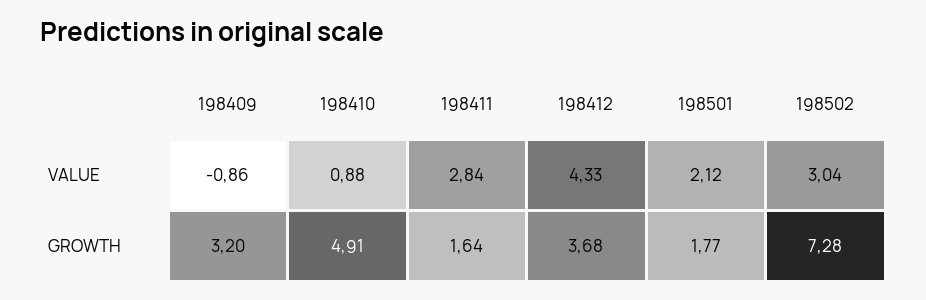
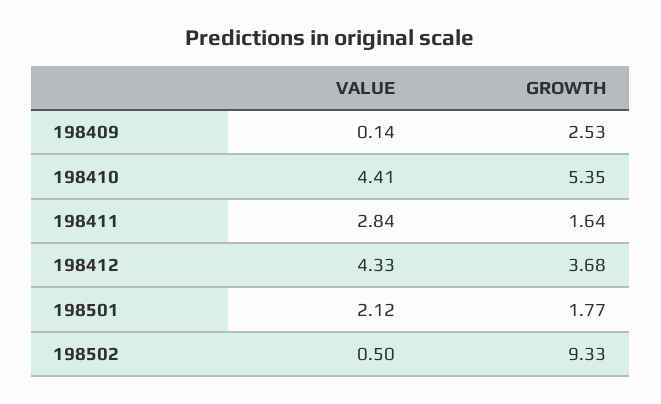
  {
    "198409": {
-     "VALUE": -0.86,
+     "VALUE": 0.14,
-     "GROWTH": 3.2
+     "GROWTH": 2.53
    },
    "198410": {
-     "VALUE": 0.88,
+     "VALUE": 4.41,
-     "GROWTH": 4.91
+     "GROWTH": 5.35
    },
    "198411": {
      "VALUE": 2.84,
      "GROWTH": 1.64
    },
    "198412": {
      "VALUE": 4.33,
      "GROWTH": 3.68
    },
    "198501": {
      "VALUE": 2.12,
      "GROWTH": 1.77
    },
    "198502": {
-     "VALUE": 3.04,
+     "VALUE": 0.5,
-     "GROWTH": 7.28
+     "GROWTH": 9.33
    }
  }

